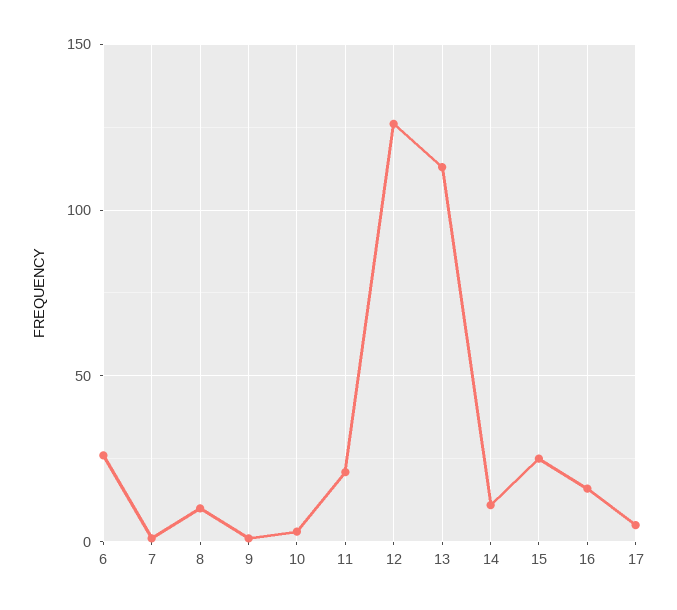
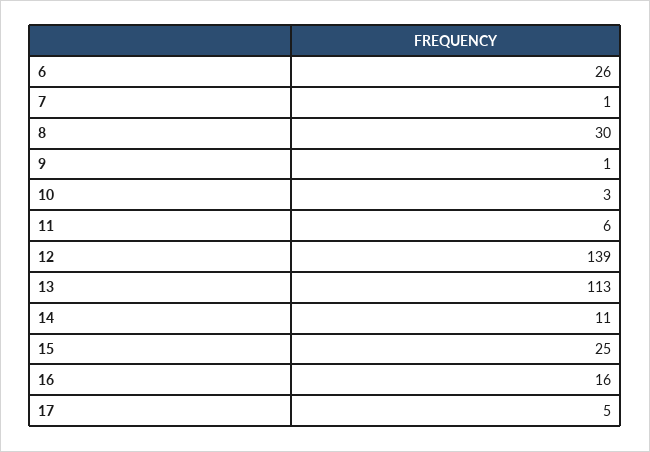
  {
    "6": 26,
    "7": 1,
-   "8": 10,
+   "8": 30,
    "9": 1,
    "10": 3,
-   "11": 20,
+   "11": 6,
-   "12": 125,
+   "12": 139,
    "13": 113,
    "14": 11,
    "15": 25,
    "16": 16,
    "17": 5
  }

